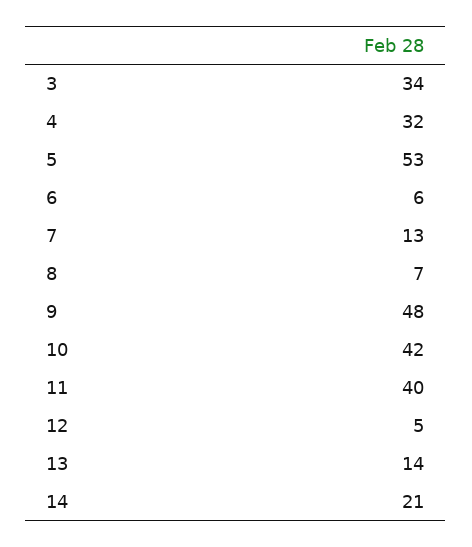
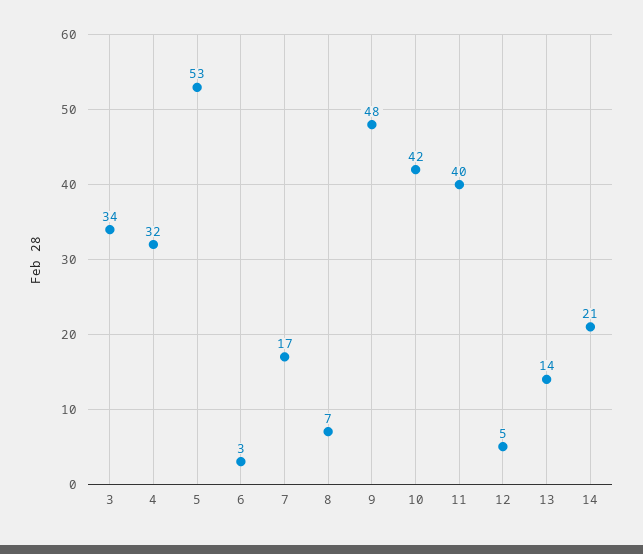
  {
    "3": 34,
    "4": 32,
    "5": 53,
-   "6": 6,
+   "6": 3,
-   "7": 13,
+   "7": 17,
    "8": 7,
    "9": 48,
    "10": 42,
    "11": 40,
    "12": 5,
    "13": 14,
    "14": 21
  }

